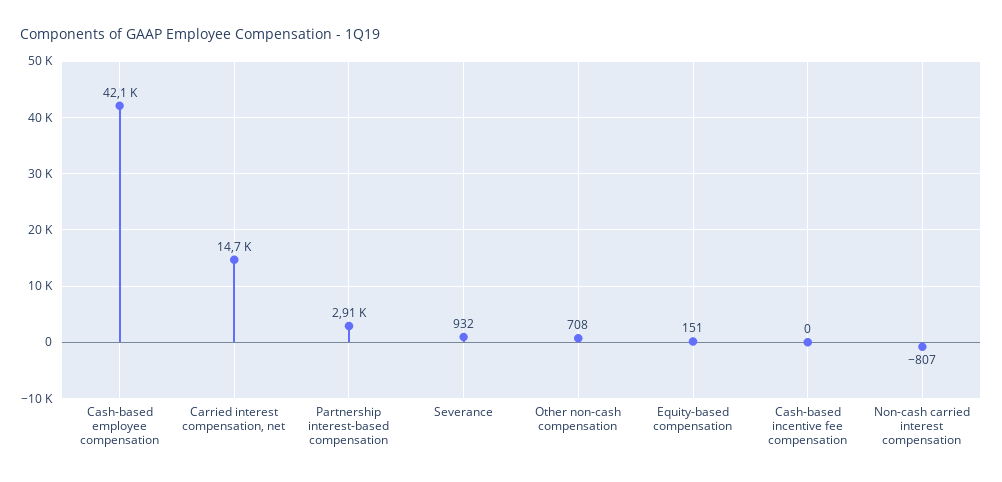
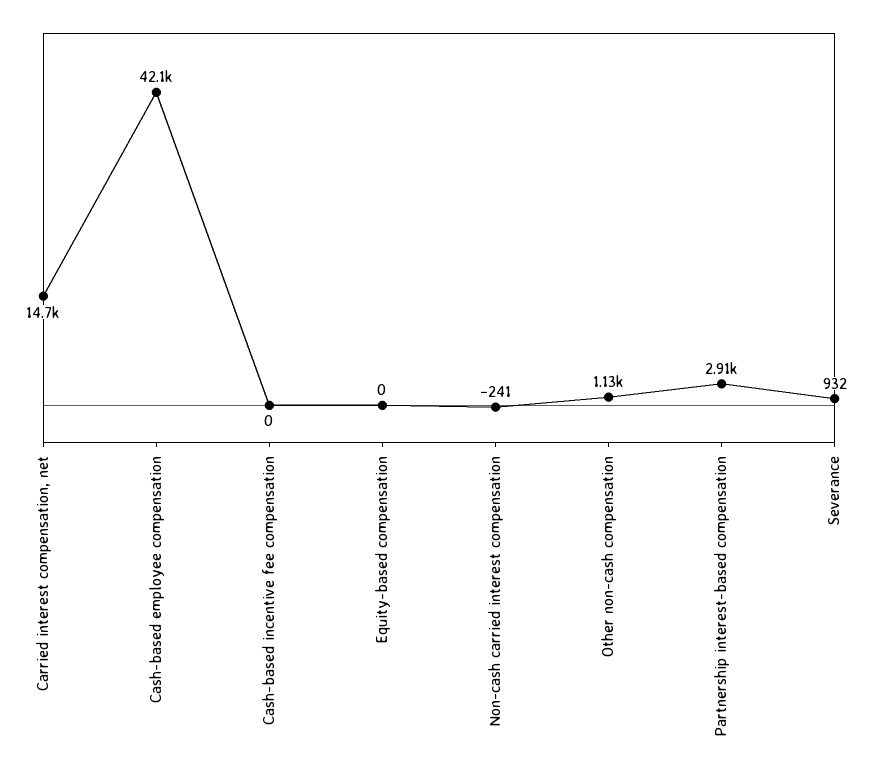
  {
    "Cash-based employee compensation": 42100,
    "Carried interest compensation, net": 14700,
    "Partnership interest-based compensation": 2910,
    "Severance": 932,
-   "Other non-cash compensation": 708,
+   "Other non-cash compensation": 1130,
-   "Equity-based compensation": 151,
+   "Equity-based compensation": 0,
    "Cash-based incentive fee compensation": 0,
-   "Non-cash carried interest compensation": -807
+   "Non-cash carried interest compensation": -241
  }

